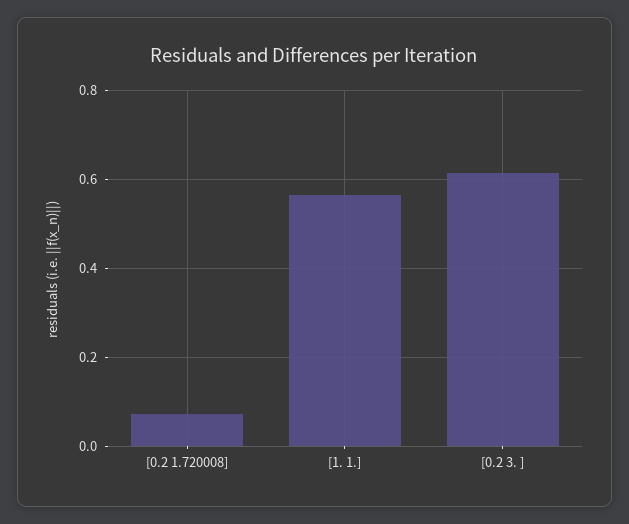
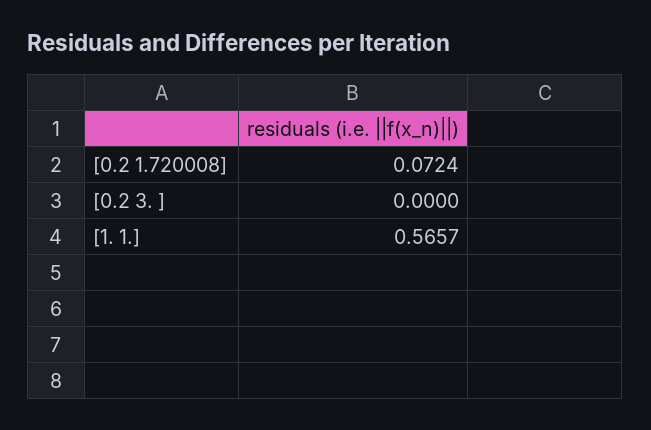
  {
    "[0.2 1.720008]": 0.0724,
    "[1. 1.]": 0.5657,
-   "[0.2 3. ]": 0.62
+   "[0.2 3. ]": 0
  }

